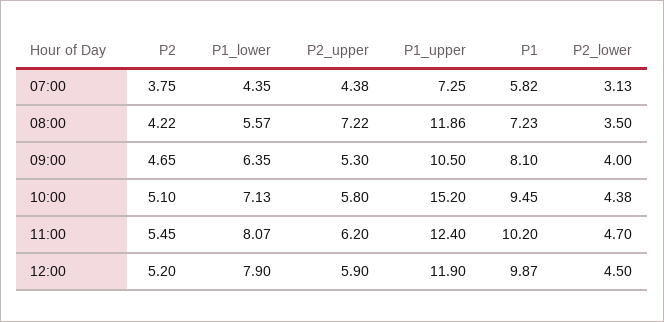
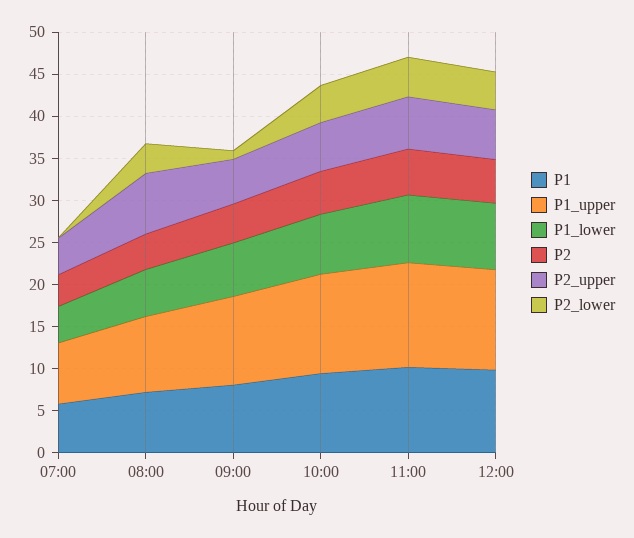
  {
    "P2": {
      "07:00": 3.75,
      "08:00": 4.22,
      "09:00": 4.65,
      "10:00": 5.1,
      "11:00": 5.45,
      "12:00": 5.2
    },
    "P1_lower": {
      "07:00": 4.35,
      "08:00": 5.57,
      "09:00": 6.35,
      "10:00": 7.13,
      "11:00": 8.07,
      "12:00": 7.9
    },
    "P2_upper": {
      "07:00": 4.38,
      "08:00": 7.22,
      "09:00": 5.3,
      "10:00": 5.8,
      "11:00": 6.2,
      "12:00": 5.9
    },
    "P1_upper": {
      "07:00": 7.25,
-     "08:00": 11.86,
+     "08:00": 9,
      "09:00": 10.5,
-     "10:00": 15.2,
+     "10:00": 12,
      "11:00": 12.4,
      "12:00": 11.9
    },
    "P1": {
      "07:00": 5.82,
      "08:00": 7.23,
      "09:00": 8.1,
      "10:00": 9.45,
      "11:00": 10.2,
      "12:00": 9.87
    },
    "P2_lower": {
-     "07:00": 3.13,
+     "07:00": 0,
      "08:00": 3.5,
-     "09:00": 4,
+     "09:00": 1,
      "10:00": 4.38,
      "11:00": 4.7,
      "12:00": 4.5
    }
  }

